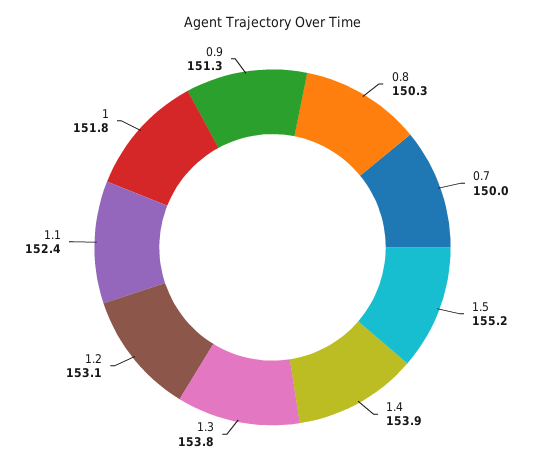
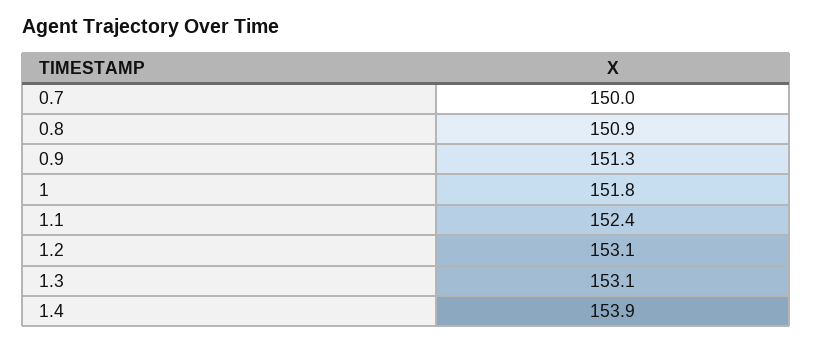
  {
-   "0.8": 150.3,
+   "0.8": 150.9,
    "0.7": 150,
-   "1.5": 155.2,
    "1.4": 153.9,
-   "1.3": 153.8,
+   "1.3": 153.1,
    "1.2": 153.1,
    "1.1": 152.4,
    "1": 151.8,
    "0.9": 151.3
  }

